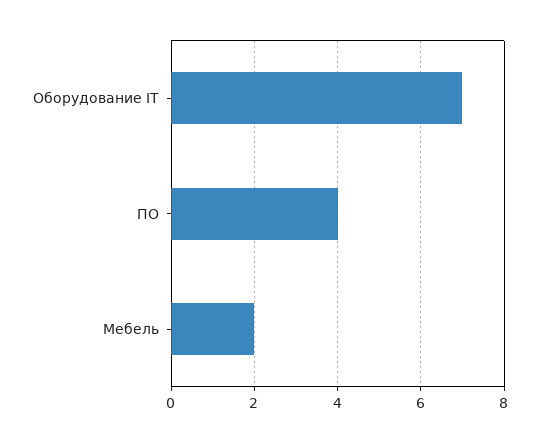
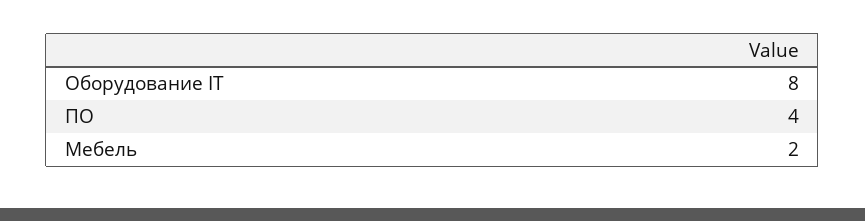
  {
-   "Оборудование IT": 7,
+   "Оборудование IT": 8,
    "ПО": 4,
    "Мебель": 2
  }

